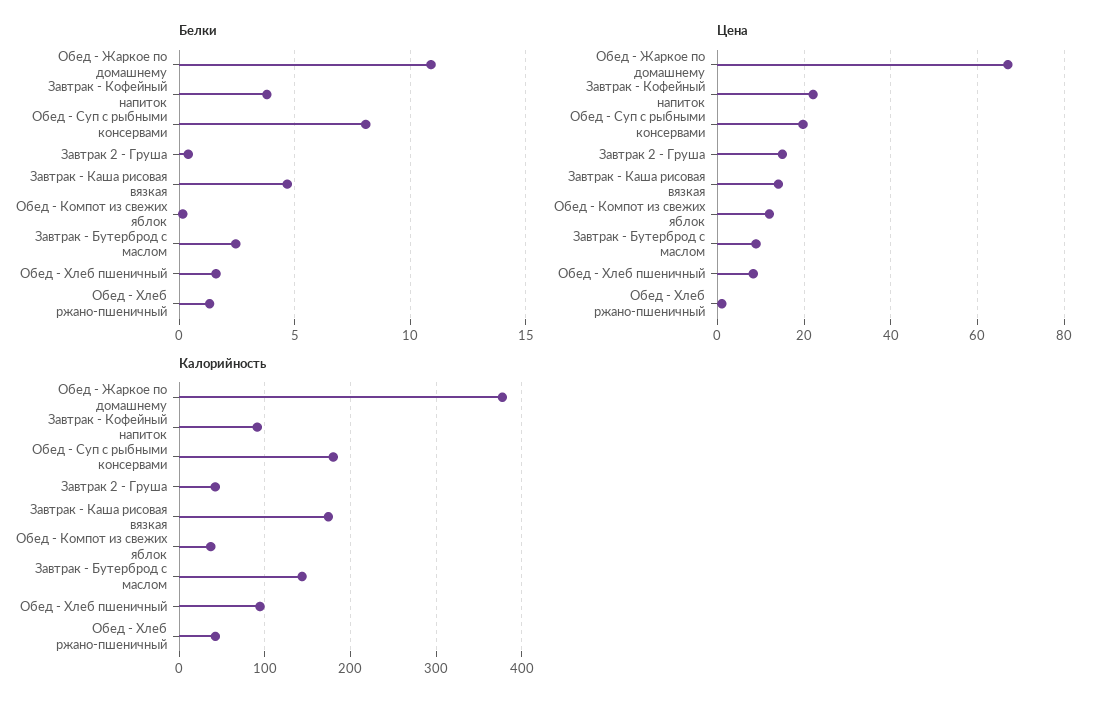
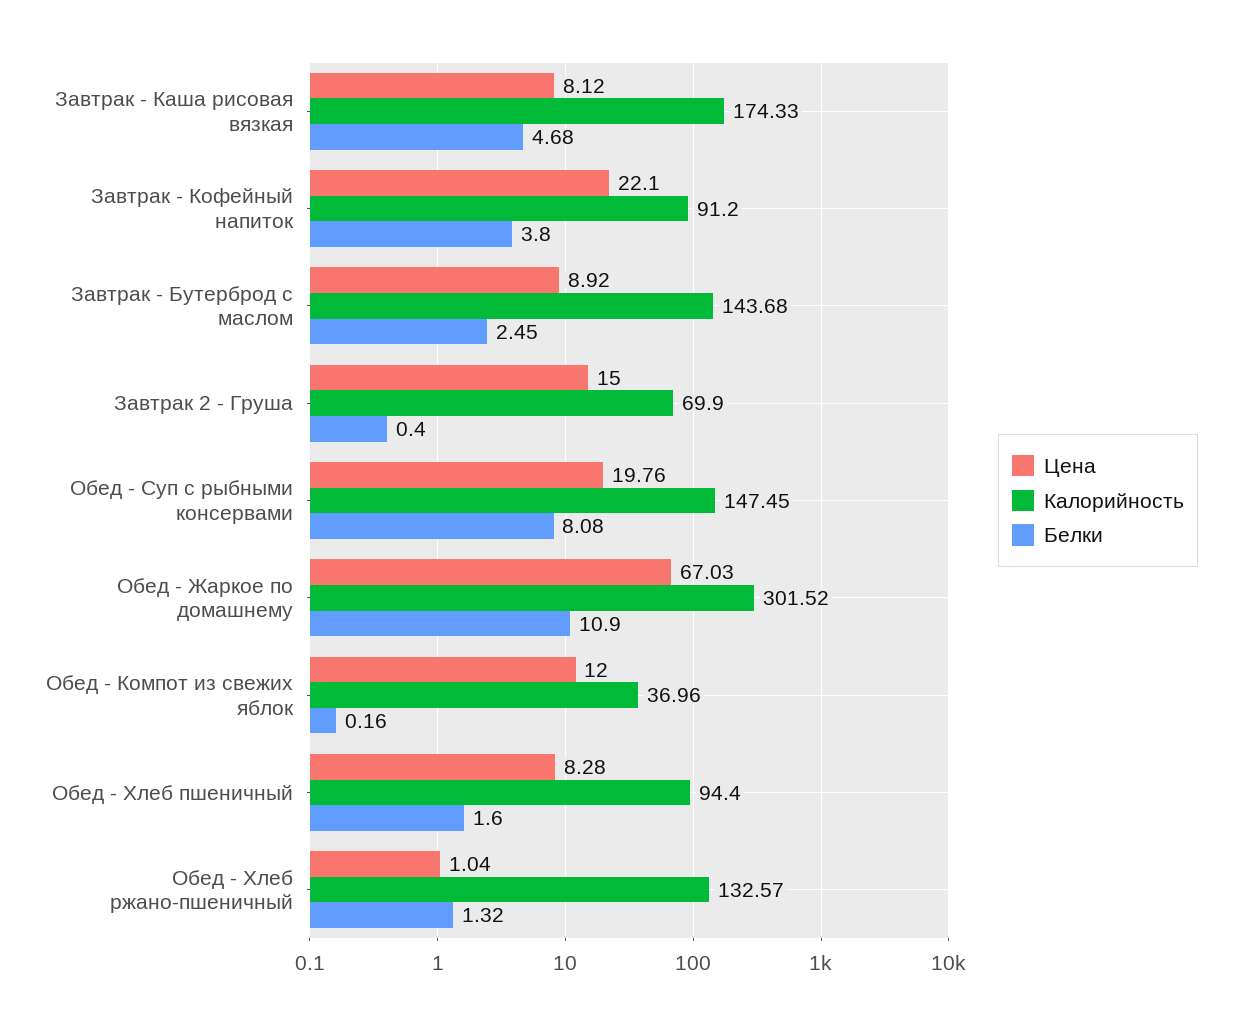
  {
    "Белки": {
      "Обед - Жаркое по домашнему": 10.9,
      "Завтрак - Кофейный напиток": 3.8,
      "Обед - Суп с рыбными консервами": 8.08,
      "Завтрак 2 - Груша": 0.4,
      "Завтрак - Каша рисовая вязкая": 4.68,
      "Обед - Компот из свежих яблок": 0.16,
      "Завтрак - Бутерброд с маслом": 2.45,
      "Обед - Хлеб пшеничный": 1.6,
      "Обед - Хлеб ржано-пшеничный": 1.32
    },
    "Цена": {
      "Обед - Жаркое по домашнему": 67.03,
      "Завтрак - Кофейный напиток": 22.1,
      "Обед - Суп с рыбными консервами": 19.76,
      "Завтрак 2 - Груша": 15,
-     "Завтрак - Каша рисовая вязкая": 14,
+     "Завтрак - Каша рисовая вязкая": 8.12,
      "Обед - Компот из свежих яблок": 12,
      "Завтрак - Бутерброд с маслом": 8.92,
      "Обед - Хлеб пшеничный": 8.28,
      "Обед - Хлеб ржано-пшеничный": 1.04
    },
    "Калорийность": {
-     "Обед - Жаркое по домашнему": 380,
+     "Обед - Жаркое по домашнему": 301.52,
      "Завтрак - Кофейный напиток": 91.2,
-     "Обед - Суп с рыбными консервами": 180,
+     "Обед - Суп с рыбными консервами": 147.45,
-     "Завтрак 2 - Груша": 40,
+     "Завтрак 2 - Груша": 69.9,
      "Завтрак - Каша рисовая вязкая": 174.33,
      "Обед - Компот из свежих яблок": 36.96,
      "Завтрак - Бутерброд с маслом": 143.68,
      "Обед - Хлеб пшеничный": 94.4,
-     "Обед - Хлеб ржано-пшеничный": 40
+     "Обед - Хлеб ржано-пшеничный": 132.57
    }
  }

